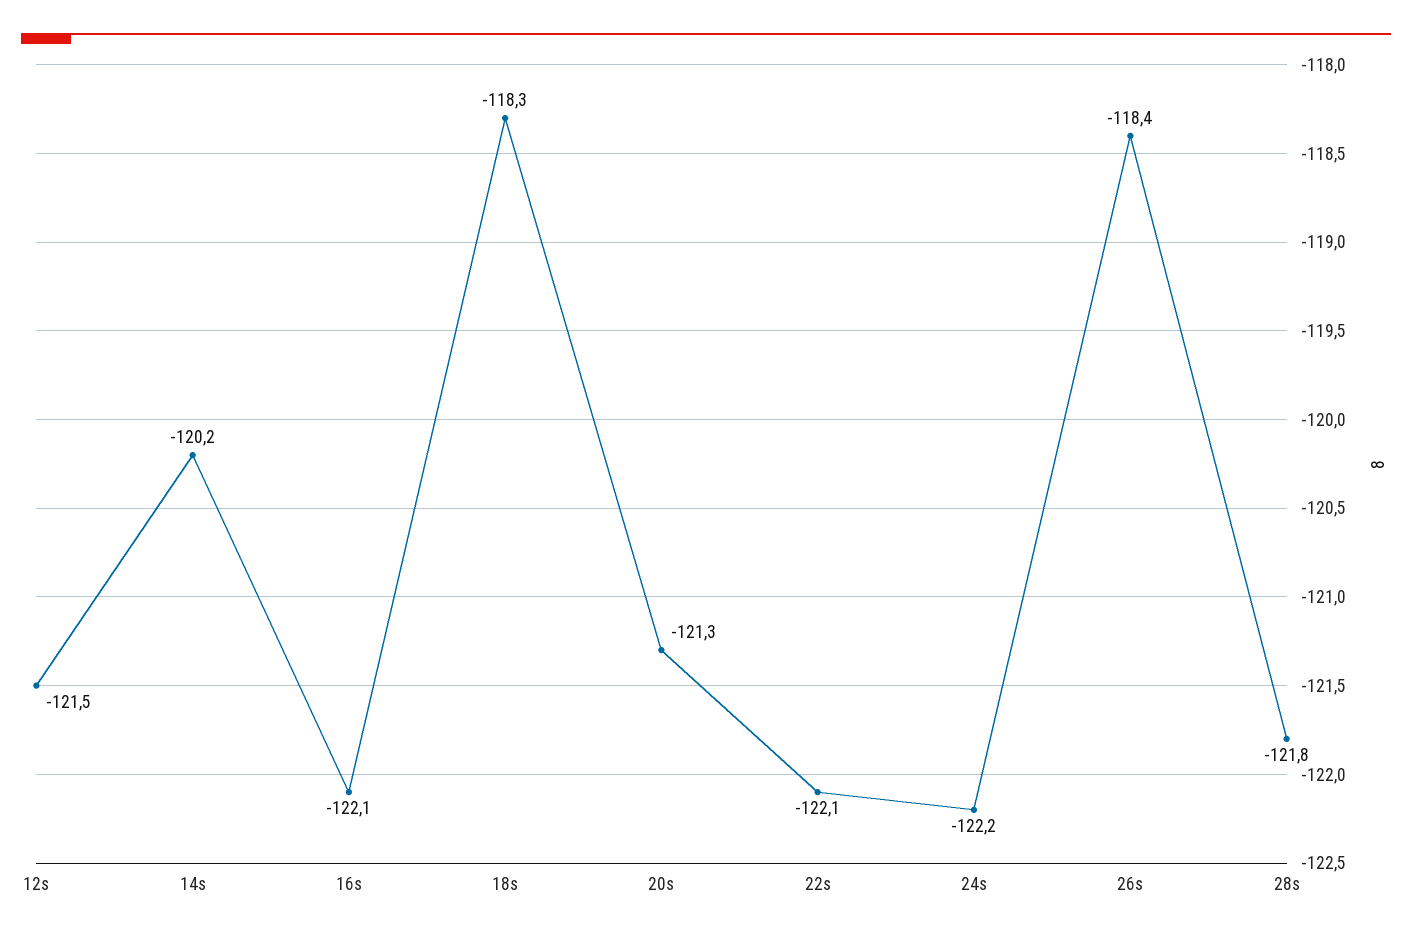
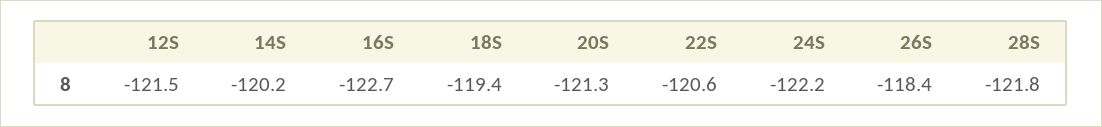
  {
    "12s": -121.5,
    "14s": -120.2,
-   "16s": -122.1,
+   "16s": -122.7,
-   "18s": -118.3,
+   "18s": -119.4,
    "20s": -121.3,
-   "22s": -122.1,
+   "22s": -120.6,
    "24s": -122.2,
    "26s": -118.4,
    "28s": -121.8
  }

